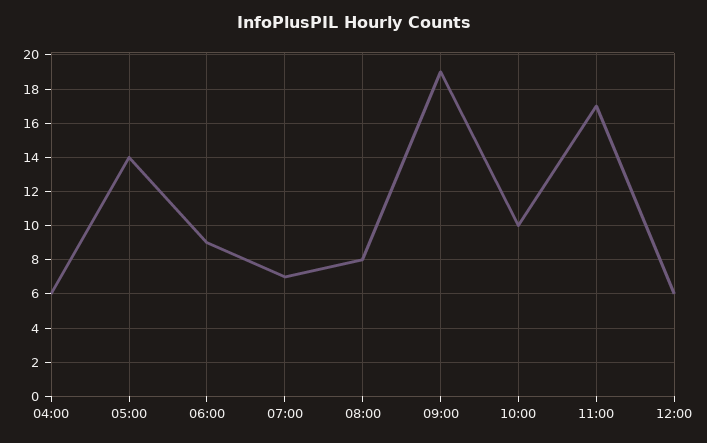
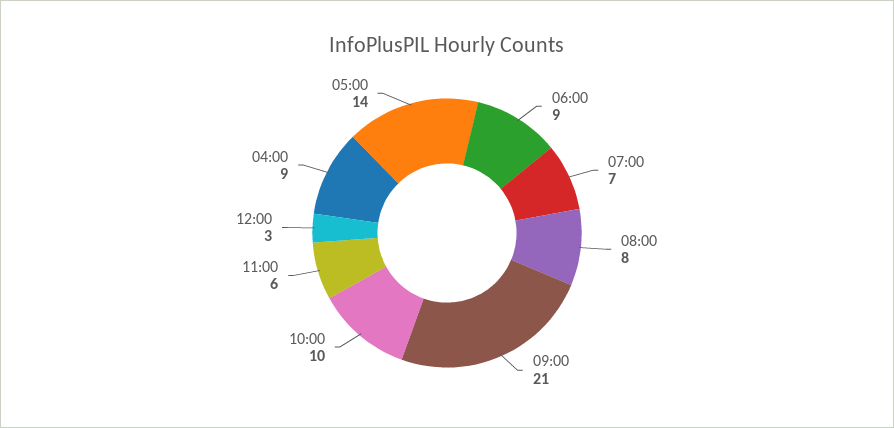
  {
-   "04:00": 6,
+   "04:00": 9,
    "05:00": 14,
    "06:00": 9,
    "07:00": 7,
    "08:00": 8,
-   "09:00": 19,
+   "09:00": 21,
    "10:00": 10,
-   "11:00": 17,
+   "11:00": 6,
-   "12:00": 6
+   "12:00": 3
  }

